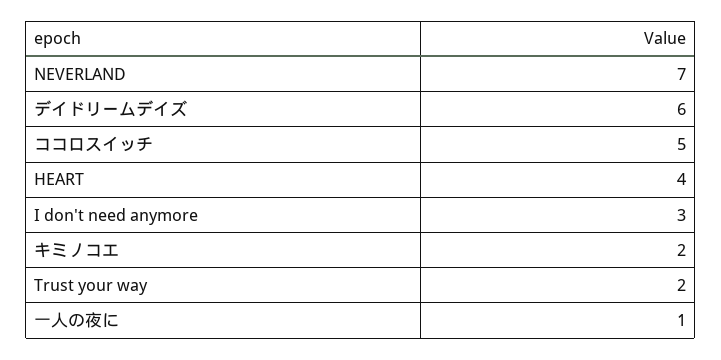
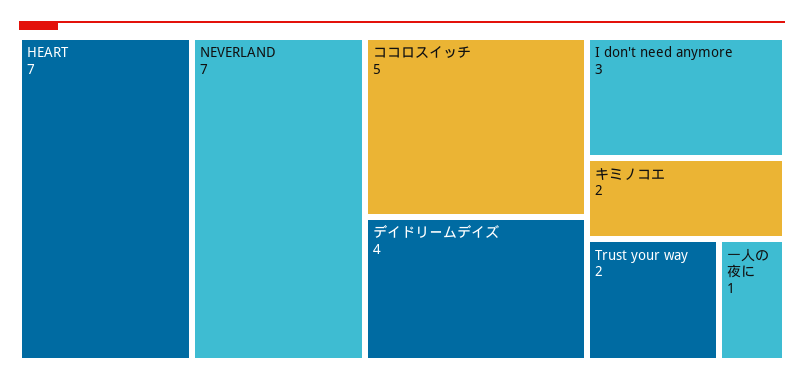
  {
    "NEVERLAND": 7,
-   "デイドリームデイズ": 6,
+   "デイドリームデイズ": 4,
    "ココロスイッチ": 5,
-   "HEART": 4,
+   "HEART": 7,
    "I don't need anymore": 3,
    "キミノコエ": 2,
    "Trust your way": 2,
    "一人の夜に": 1
  }

